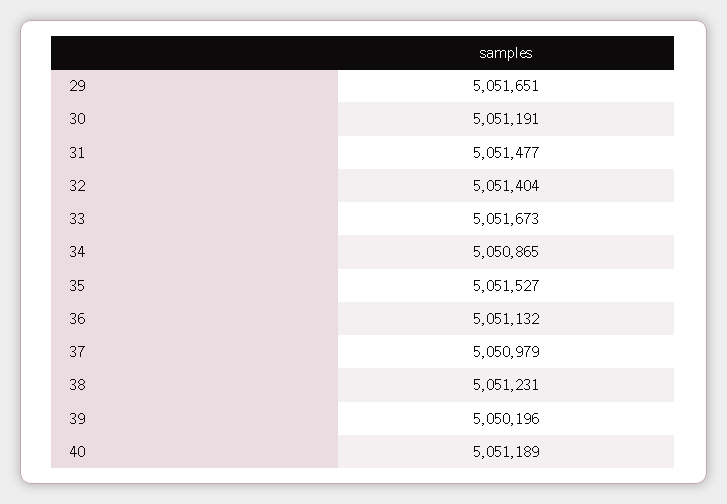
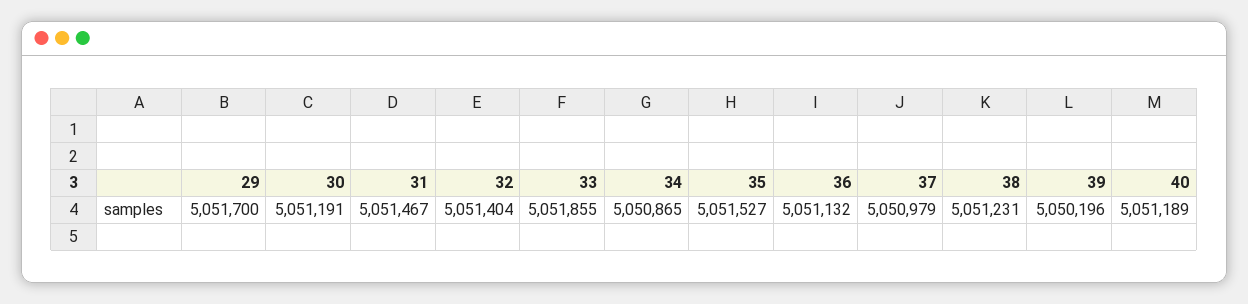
  {
-   "29": 5051651,
+   "29": 5051700,
    "30": 5051191,
-   "31": 5051477,
+   "31": 5051467,
    "32": 5051404,
-   "33": 5051673,
+   "33": 5051855,
    "34": 5050865,
    "35": 5051527,
    "36": 5051132,
    "37": 5050979,
    "38": 5051231,
    "39": 5050196,
    "40": 5051189
  }

